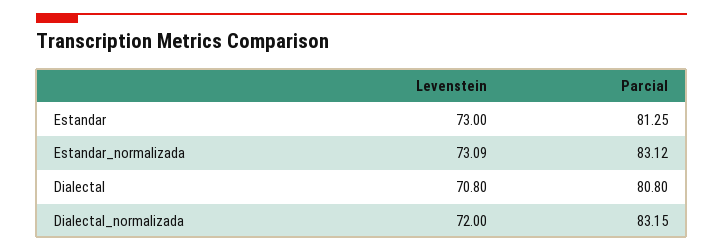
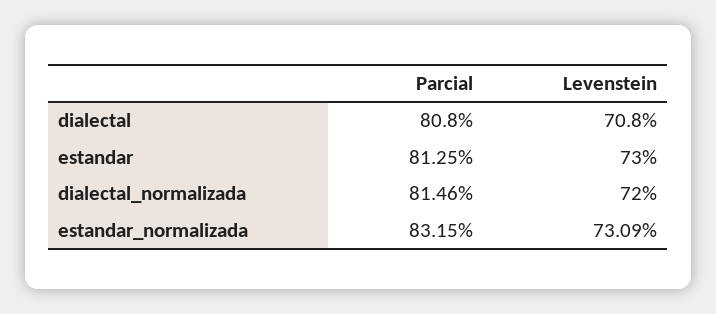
  {
    "Levenstein": {
      "Estandar": 73,
      "Estandar_normalizada": 73.09,
      "Dialectal": 70.8,
      "Dialectal_normalizada": 72
    },
    "Parcial": {
      "Estandar": 81.25,
-     "Estandar_normalizada": 83.12,
+     "Estandar_normalizada": 83.15,
      "Dialectal": 80.8,
-     "Dialectal_normalizada": 83.15
+     "Dialectal_normalizada": 81.46
    }
  }

